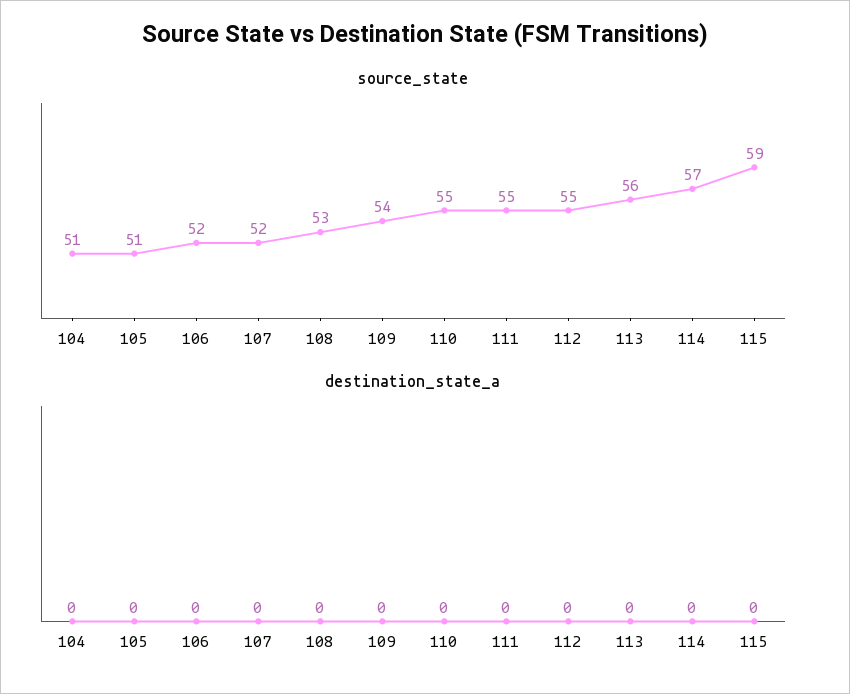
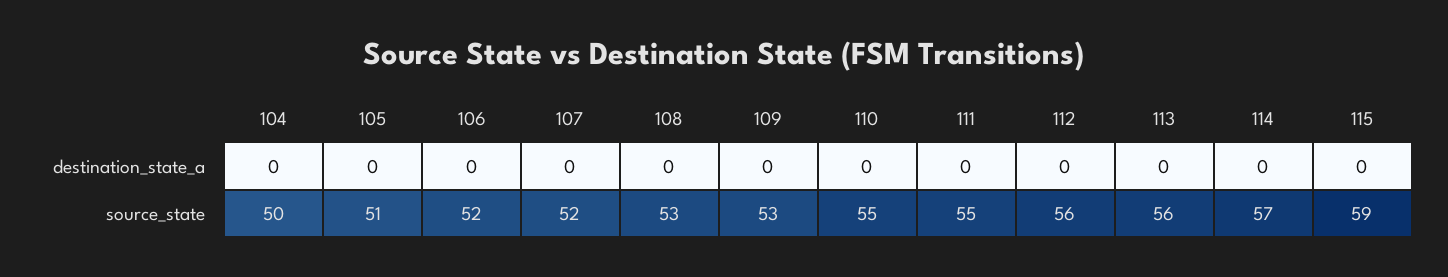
  {
    "source_state": {
-     "104": 51,
+     "104": 50,
      "105": 51,
      "106": 52,
      "107": 52,
      "108": 53,
-     "109": 54,
+     "109": 53,
      "110": 55,
      "111": 55,
-     "112": 55,
+     "112": 56,
      "113": 56,
      "114": 57,
      "115": 59
    },
    "destination_state_a": {
      "104": 0,
      "105": 0,
      "106": 0,
      "107": 0,
      "108": 0,
      "109": 0,
      "110": 0,
      "111": 0,
      "112": 0,
      "113": 0,
      "114": 0,
      "115": 0
    }
  }

